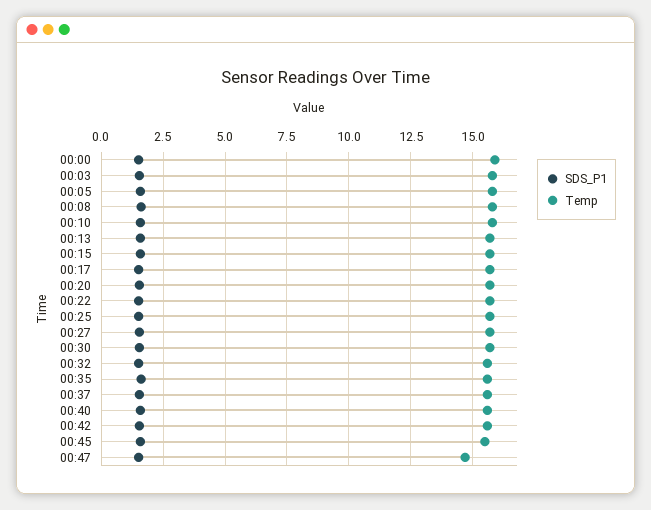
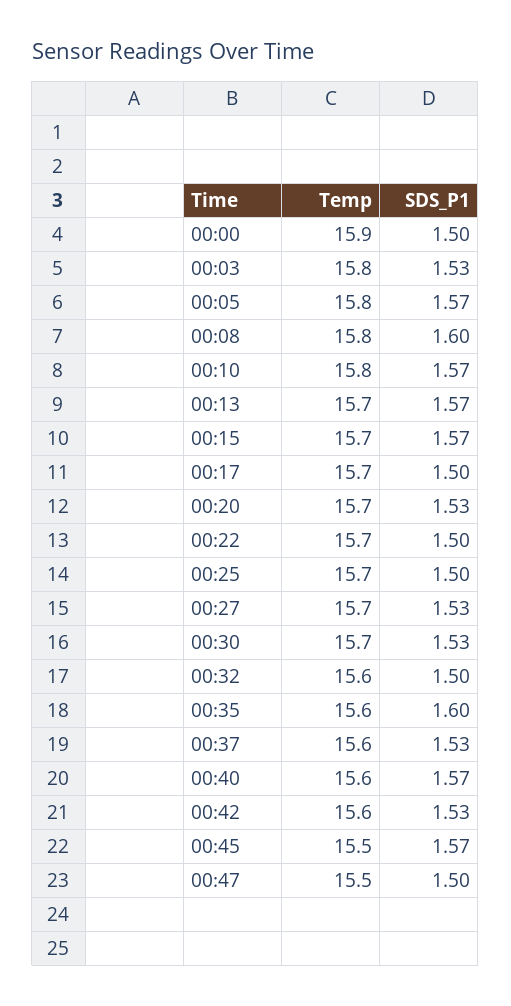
  {
    "SDS_P1": {
      "00:00": 1.5,
      "00:03": 1.53,
      "00:05": 1.57,
      "00:08": 1.6,
      "00:10": 1.57,
      "00:13": 1.57,
      "00:15": 1.57,
      "00:17": 1.5,
      "00:20": 1.53,
      "00:22": 1.5,
      "00:25": 1.5,
      "00:27": 1.53,
      "00:30": 1.53,
      "00:32": 1.5,
      "00:35": 1.6,
      "00:37": 1.53,
      "00:40": 1.57,
      "00:42": 1.53,
      "00:45": 1.57,
      "00:47": 1.5
    },
    "Temp": {
      "00:00": 15.9,
      "00:03": 15.8,
      "00:05": 15.8,
      "00:08": 15.8,
      "00:10": 15.8,
      "00:13": 15.7,
      "00:15": 15.7,
      "00:17": 15.7,
      "00:20": 15.7,
      "00:22": 15.7,
      "00:25": 15.7,
      "00:27": 15.7,
      "00:30": 15.7,
      "00:32": 15.6,
      "00:35": 15.6,
      "00:37": 15.6,
      "00:40": 15.6,
      "00:42": 15.6,
      "00:45": 15.5,
-     "00:47": 14.75
+     "00:47": 15.5
    }
  }

